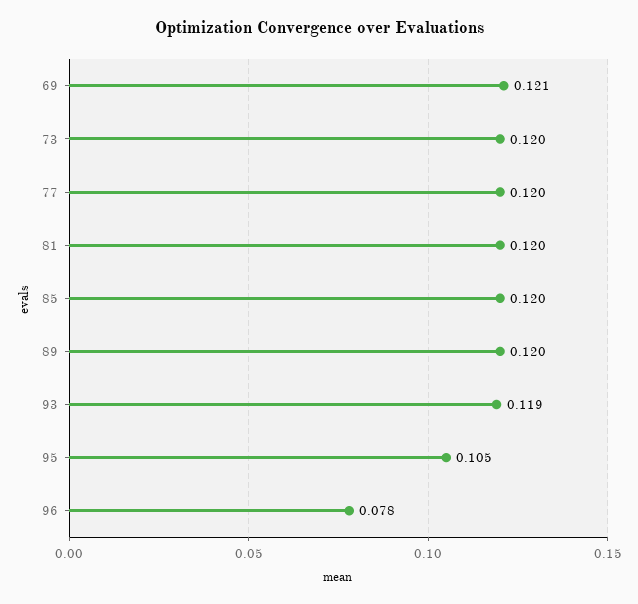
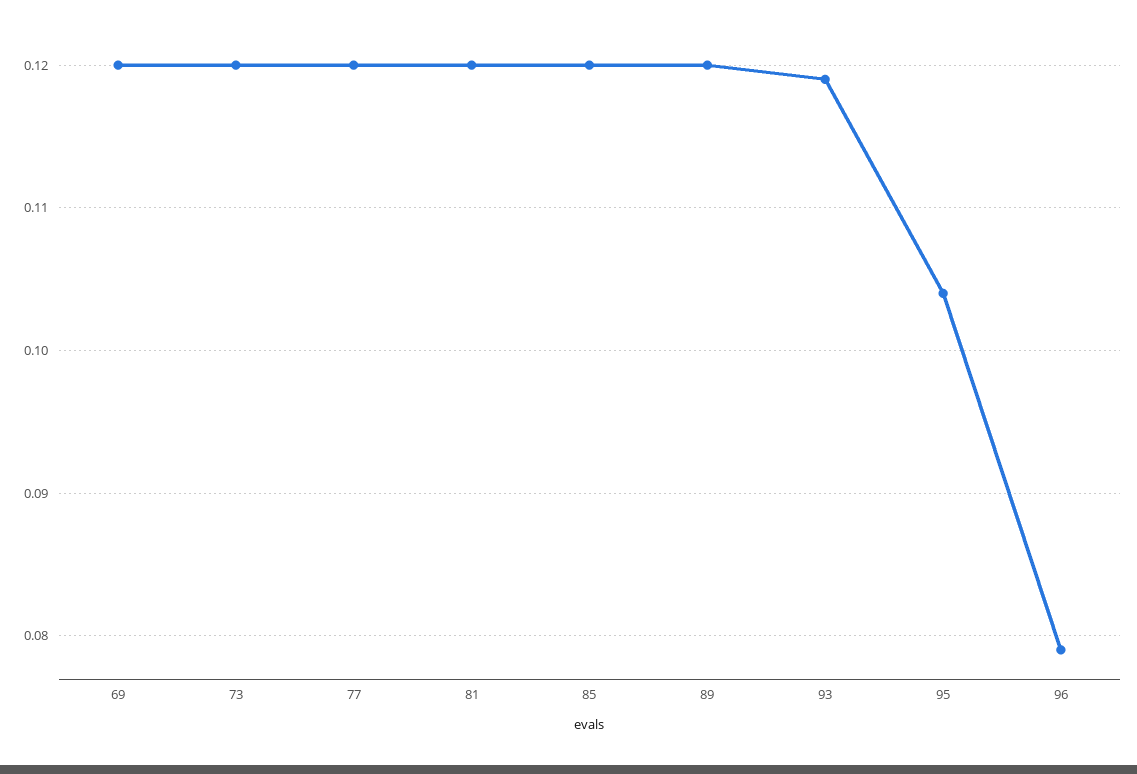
  {
-   "69": 0.121,
+   "69": 0.12,
    "73": 0.12,
    "77": 0.12,
    "81": 0.12,
    "85": 0.12,
    "89": 0.12,
    "93": 0.119,
-   "95": 0.105,
+   "95": 0.104,
-   "96": 0.078
+   "96": 0.079
  }

